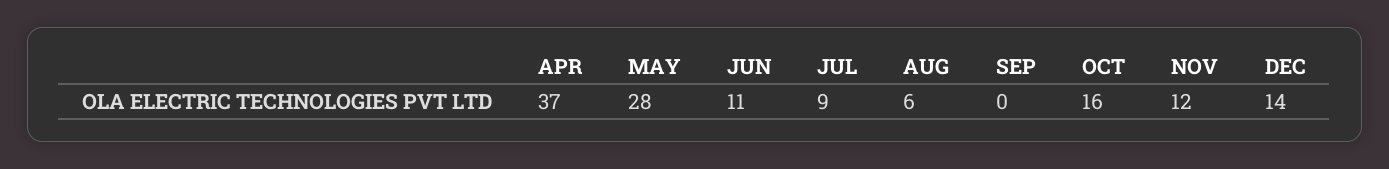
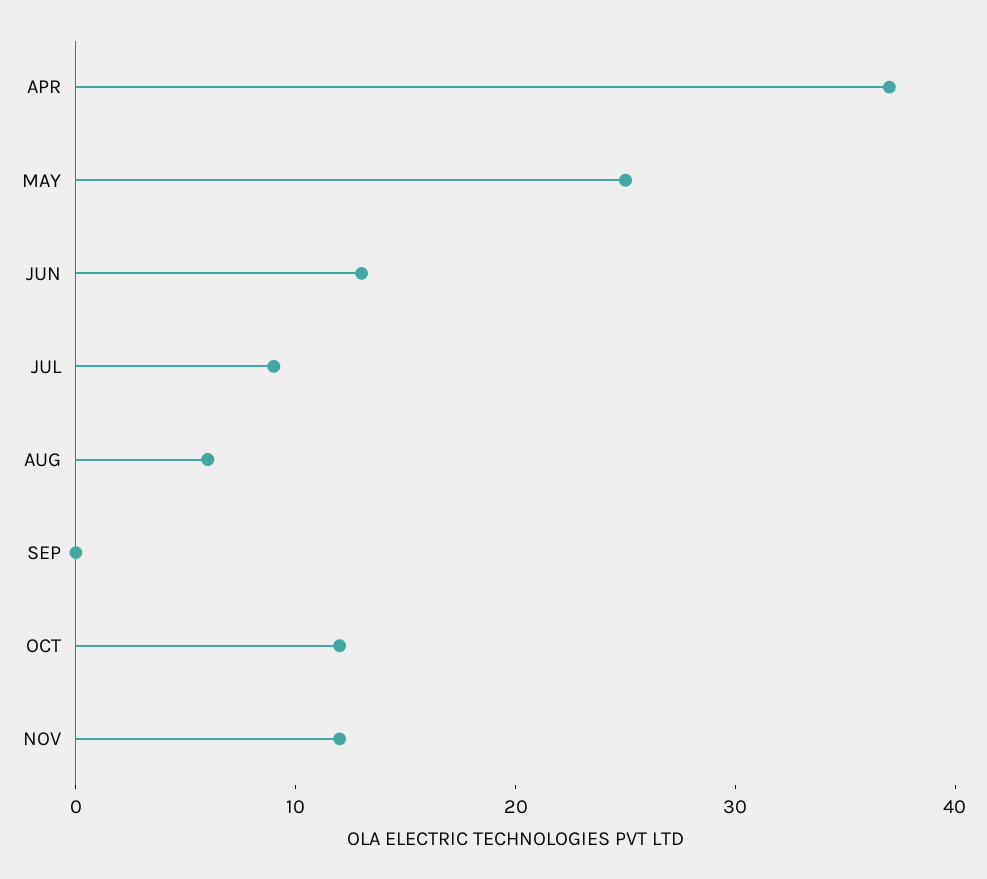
  {
    "APR": 37,
-   "MAY": 28,
+   "MAY": 25,
-   "JUN": 11,
+   "JUN": 13,
    "JUL": 9,
    "AUG": 6,
    "SEP": 0,
-   "OCT": 16,
+   "OCT": 12,
-   "NOV": 12,
+   "NOV": 12
-   "DEC": 14
  }

